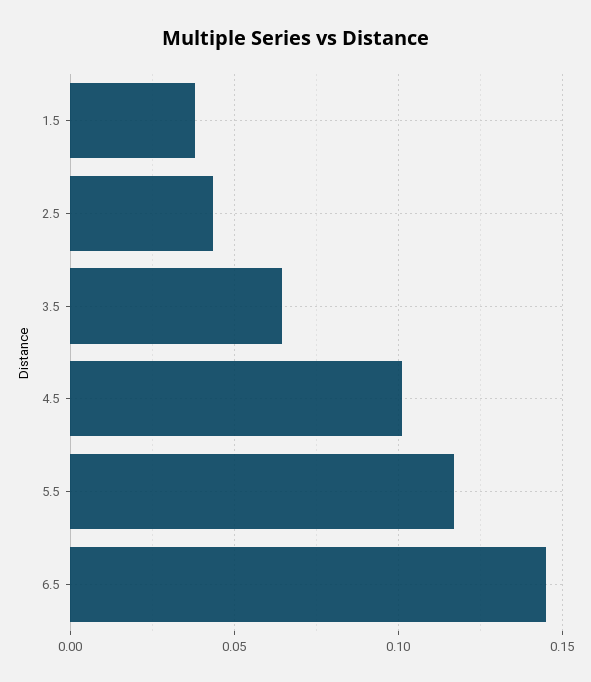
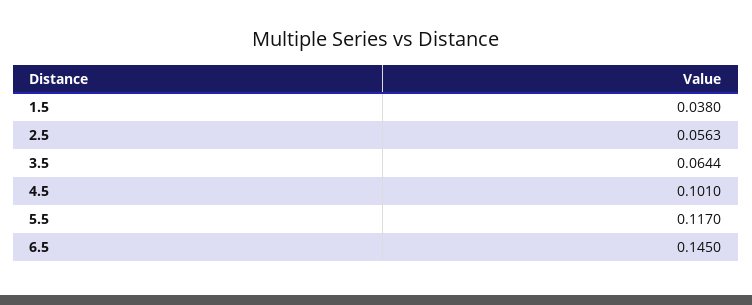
  {
    "1.5": 0.038,
-   "2.5": 0.045,
+   "2.5": 0.0563,
    "3.5": 0.0644,
    "4.5": 0.101,
    "5.5": 0.117,
    "6.5": 0.145
  }

